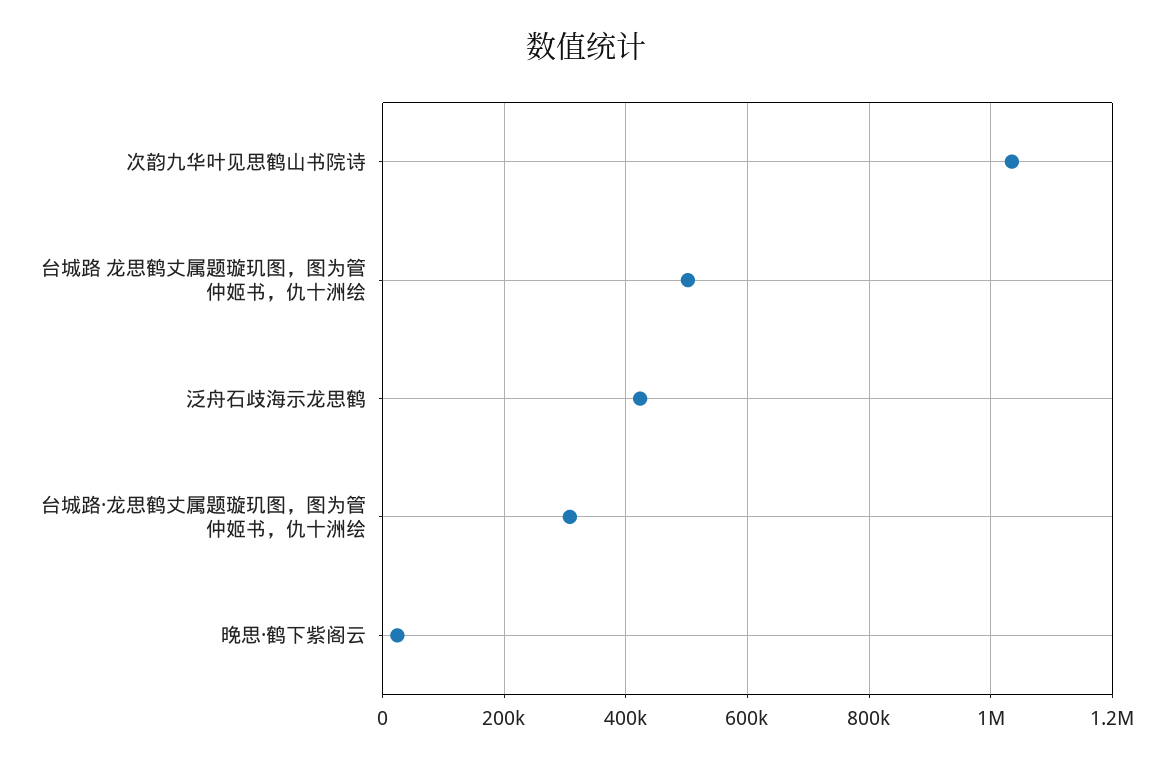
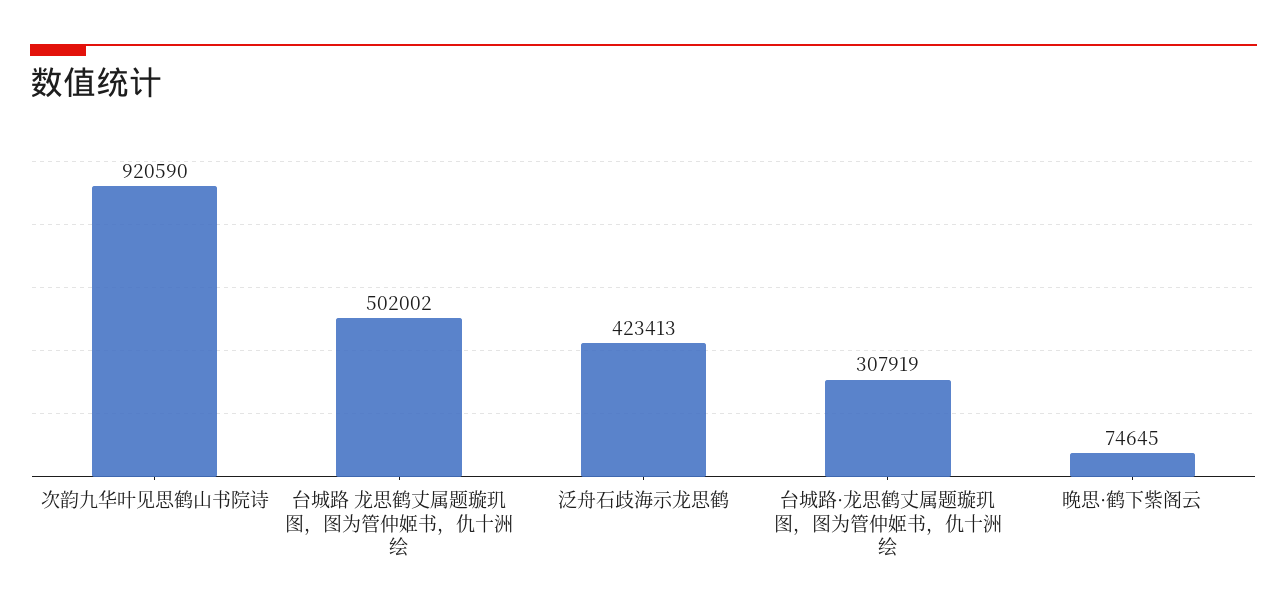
  {
-   "次韵九华叶见思鹤山书院诗": 1040000,
+   "次韵九华叶见思鹤山书院诗": 920590,
    "台城路 龙思鹤丈属题璇玑图，图为管仲姬书，仇十洲绘": 502002,
    "泛舟石歧海示龙思鹤": 423413,
    "台城路·龙思鹤丈属题璇玑图，图为管仲姬书，仇十洲绘": 307919,
-   "晚思·鹤下紫阁云": 20000
+   "晚思·鹤下紫阁云": 74645
  }

